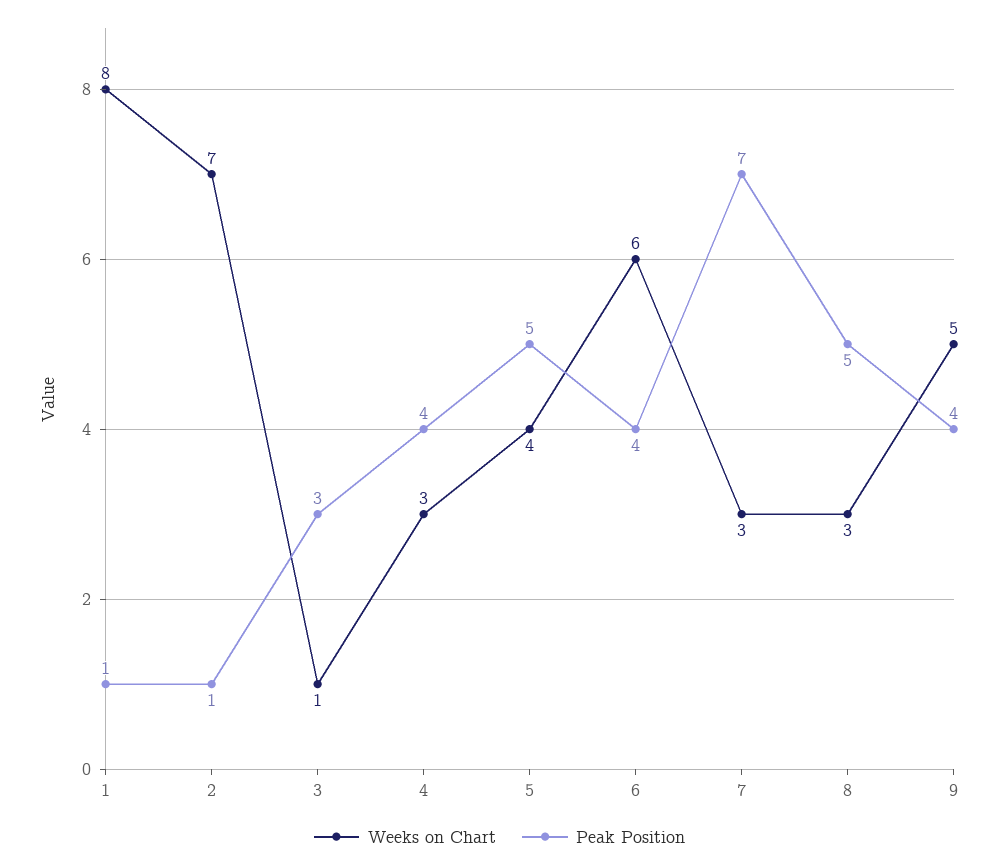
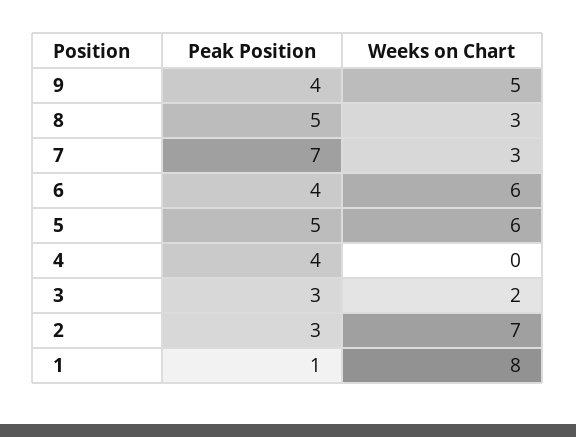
  {
    "Weeks on Chart": {
      "1": 8,
      "2": 7,
-     "3": 1,
+     "3": 2,
-     "4": 3,
+     "4": 0,
-     "5": 4,
+     "5": 6,
      "6": 6,
      "7": 3,
      "8": 3,
      "9": 5
    },
    "Peak Position": {
      "1": 1,
-     "2": 1,
+     "2": 3,
      "3": 3,
      "4": 4,
      "5": 5,
      "6": 4,
      "7": 7,
      "8": 5,
      "9": 4
    }
  }

